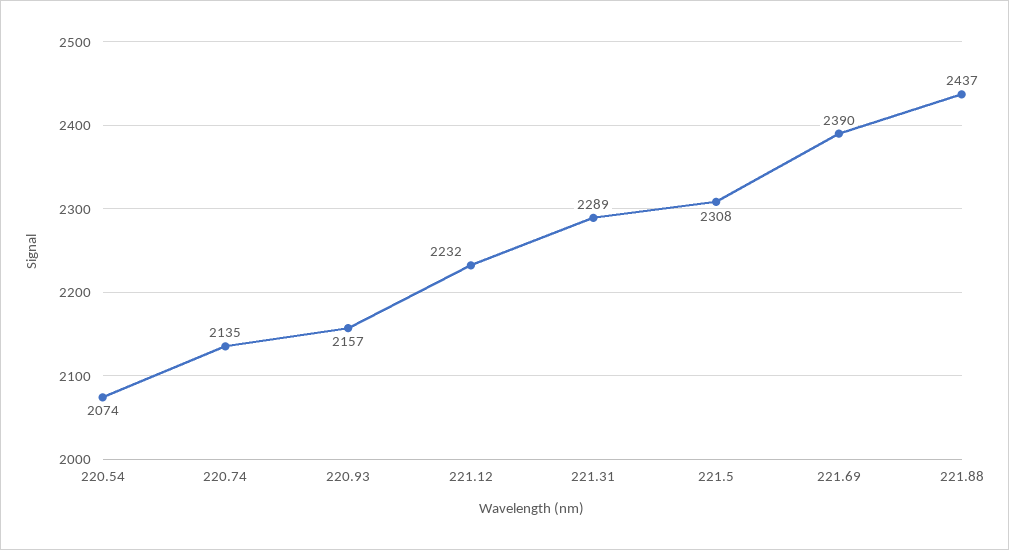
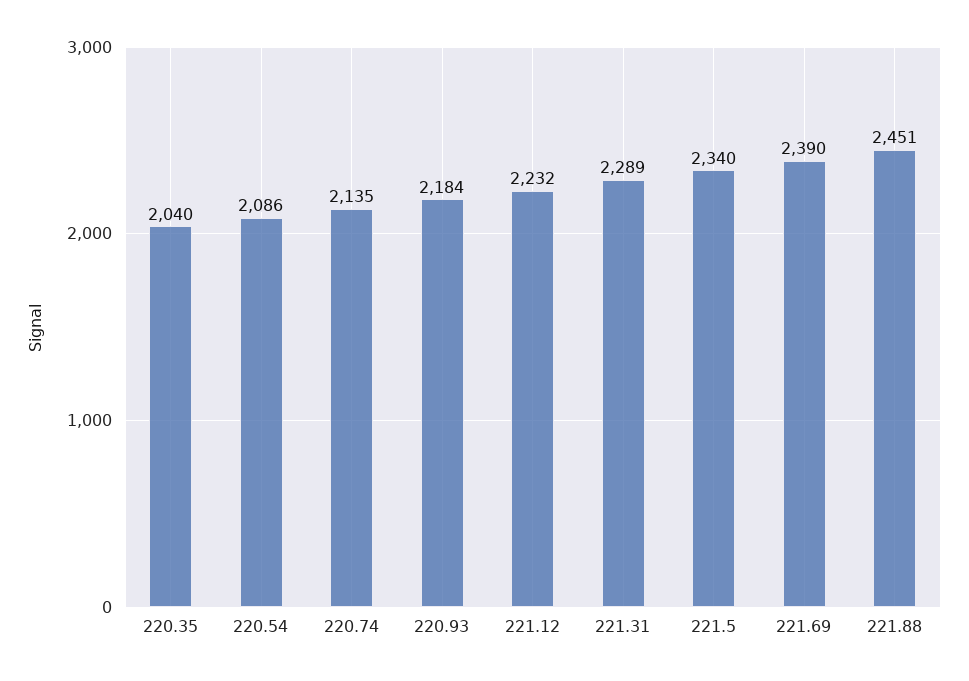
  {
-   "220.54": 2074,
+   "220.54": 2086,
    "220.74": 2135,
-   "220.93": 2157,
+   "220.93": 2184,
    "221.12": 2232,
    "221.31": 2289,
-   "221.5": 2308,
+   "221.5": 2340,
    "221.69": 2390,
-   "221.88": 2437
+   "221.88": 2451,
+   "220.35": 2040
  }

